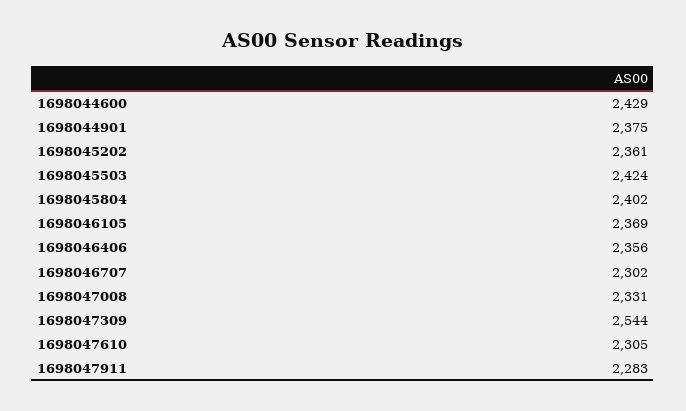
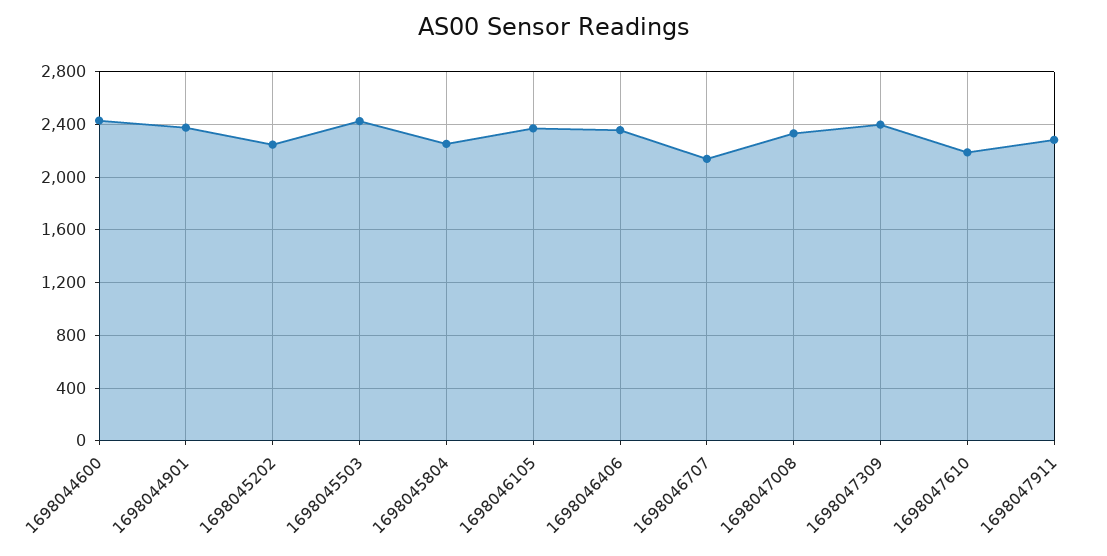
  {
    "1698044600": 2429,
    "1698044901": 2375,
-   "1698045202": 2361,
+   "1698045202": 2250,
    "1698045503": 2424,
-   "1698045804": 2402,
+   "1698045804": 2250,
    "1698046105": 2369,
    "1698046406": 2356,
-   "1698046707": 2302,
+   "1698046707": 2150,
    "1698047008": 2331,
-   "1698047309": 2544,
+   "1698047309": 2400,
-   "1698047610": 2305,
+   "1698047610": 2200,
    "1698047911": 2283
  }

